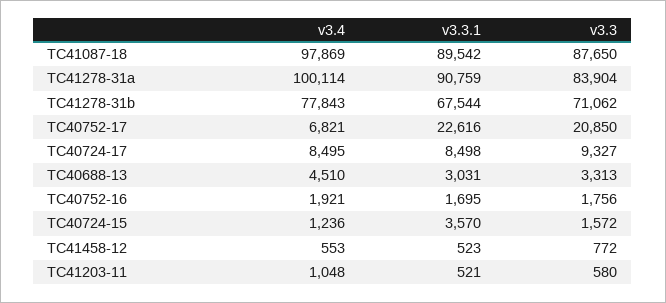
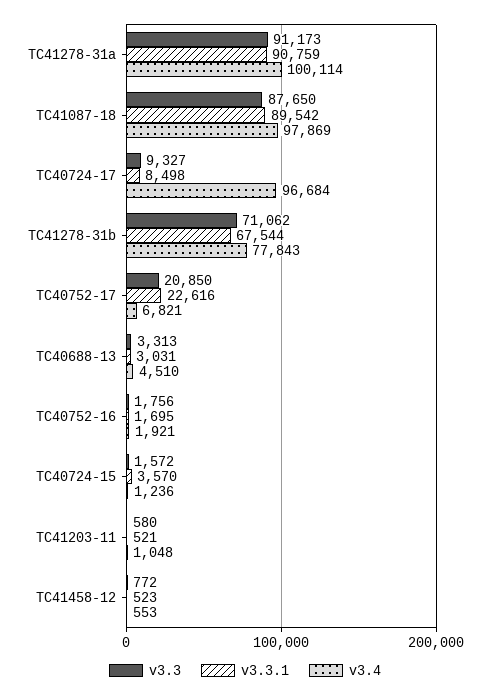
  {
    "v3.4": {
      "TC41087-18": 97869,
      "TC41278-31a": 100114,
      "TC41278-31b": 77843,
      "TC40752-17": 6821,
-     "TC40724-17": 8495,
+     "TC40724-17": 96684,
      "TC40688-13": 4510,
      "TC40752-16": 1921,
      "TC40724-15": 1236,
      "TC41458-12": 553,
      "TC41203-11": 1048
    },
    "v3.3.1": {
      "TC41087-18": 89542,
      "TC41278-31a": 90759,
      "TC41278-31b": 67544,
      "TC40752-17": 22616,
      "TC40724-17": 8498,
      "TC40688-13": 3031,
      "TC40752-16": 1695,
      "TC40724-15": 3570,
      "TC41458-12": 523,
      "TC41203-11": 521
    },
    "v3.3": {
      "TC41087-18": 87650,
-     "TC41278-31a": 83904,
+     "TC41278-31a": 91173,
      "TC41278-31b": 71062,
      "TC40752-17": 20850,
      "TC40724-17": 9327,
      "TC40688-13": 3313,
      "TC40752-16": 1756,
      "TC40724-15": 1572,
      "TC41458-12": 772,
      "TC41203-11": 580
    }
  }

